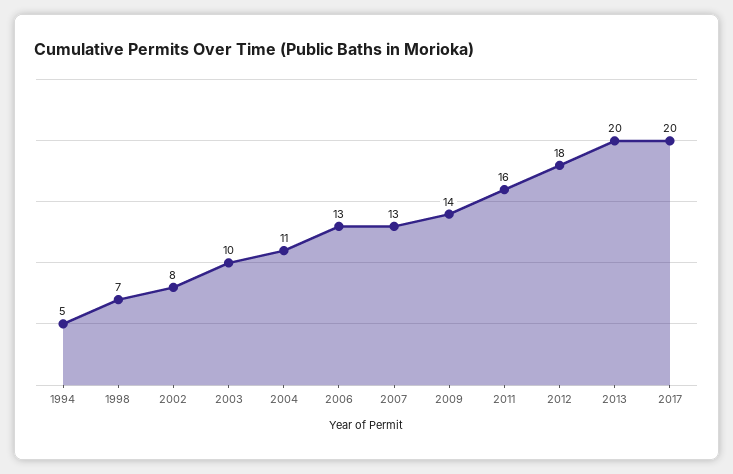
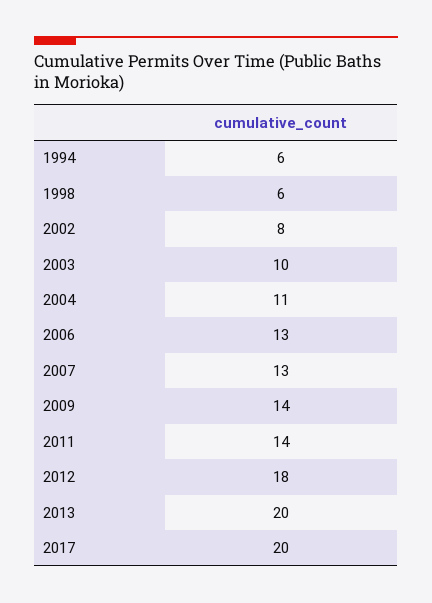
  {
-   "1994": 5,
+   "1994": 6,
-   "1998": 7,
+   "1998": 6,
    "2002": 8,
    "2003": 10,
    "2004": 11,
    "2006": 13,
    "2007": 13,
    "2009": 14,
-   "2011": 16,
+   "2011": 14,
    "2012": 18,
    "2013": 20,
    "2017": 20
  }

